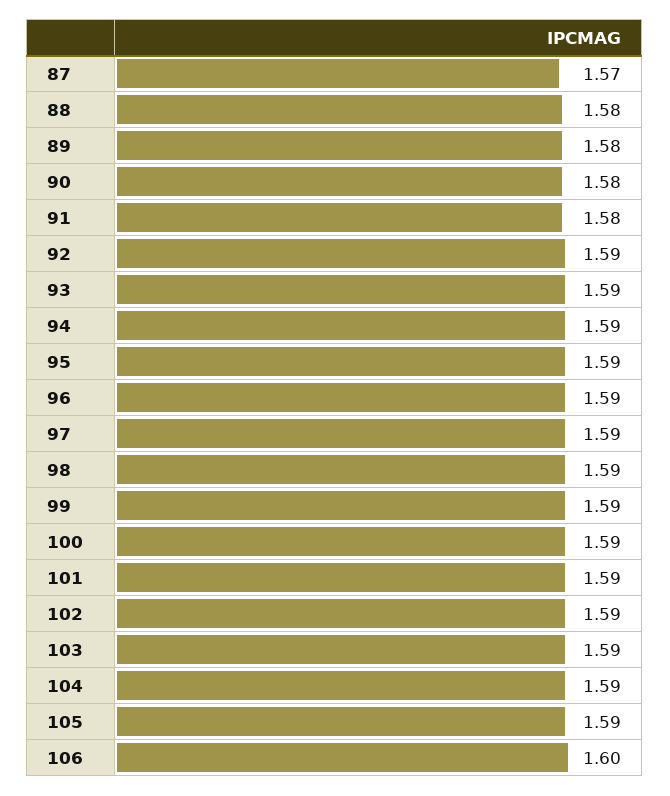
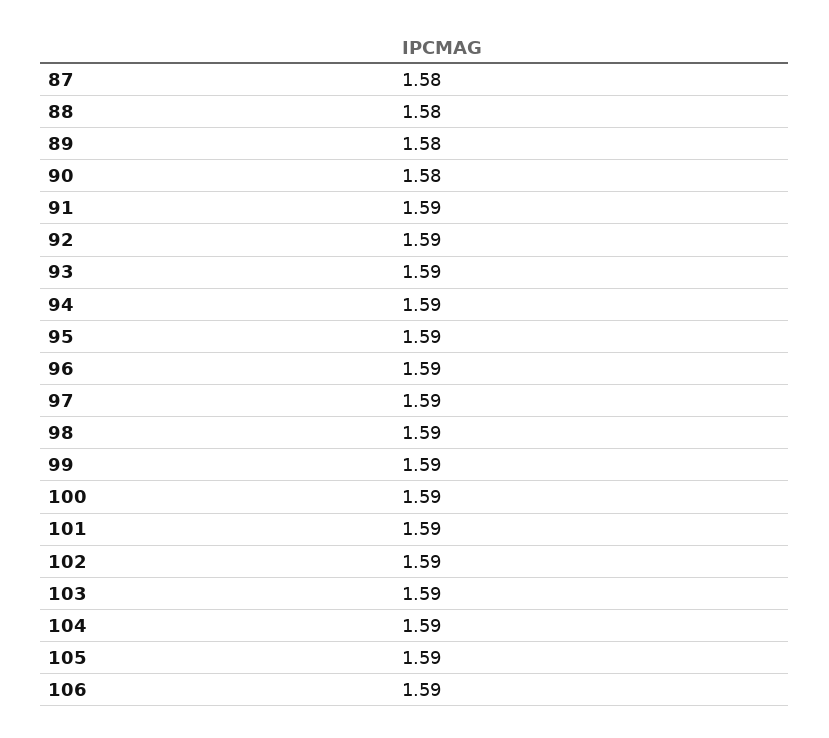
  {
-   "87": 1.57,
+   "87": 1.58,
    "88": 1.58,
    "89": 1.58,
    "90": 1.58,
-   "91": 1.58,
+   "91": 1.59,
    "92": 1.59,
    "93": 1.59,
    "94": 1.59,
    "95": 1.59,
    "96": 1.59,
    "97": 1.59,
    "98": 1.59,
    "99": 1.59,
    "100": 1.59,
    "101": 1.59,
    "102": 1.59,
    "103": 1.59,
    "104": 1.59,
    "105": 1.59,
-   "106": 1.6
+   "106": 1.59
  }

